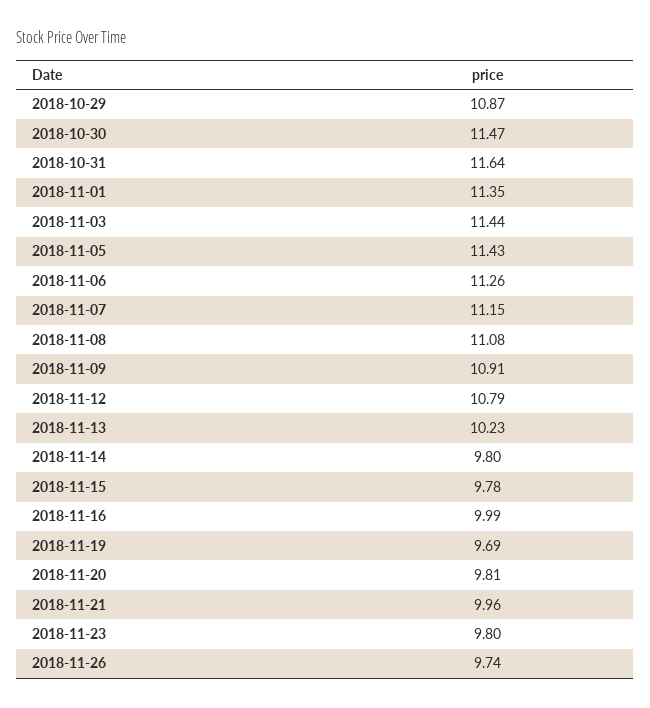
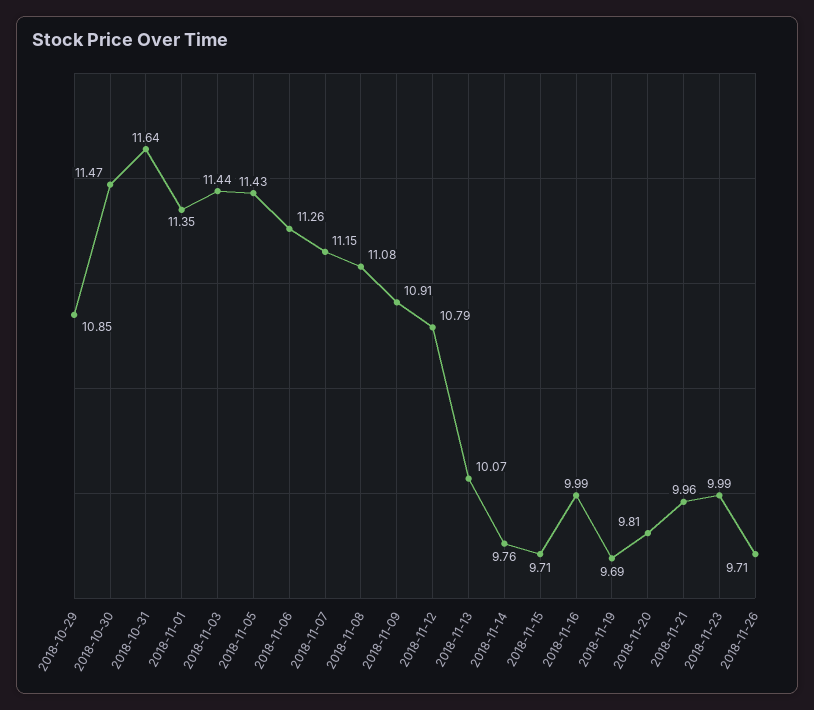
  {
-   "2018-10-29": 10.87,
+   "2018-10-29": 10.85,
    "2018-10-30": 11.47,
    "2018-10-31": 11.64,
    "2018-11-01": 11.35,
    "2018-11-03": 11.44,
    "2018-11-05": 11.43,
    "2018-11-06": 11.26,
    "2018-11-07": 11.15,
    "2018-11-08": 11.08,
    "2018-11-09": 10.91,
    "2018-11-12": 10.79,
-   "2018-11-13": 10.23,
+   "2018-11-13": 10.07,
-   "2018-11-14": 9.8,
+   "2018-11-14": 9.76,
-   "2018-11-15": 9.78,
+   "2018-11-15": 9.71,
    "2018-11-16": 9.99,
    "2018-11-19": 9.69,
    "2018-11-20": 9.81,
    "2018-11-21": 9.96,
-   "2018-11-23": 9.8,
+   "2018-11-23": 9.99,
-   "2018-11-26": 9.74
+   "2018-11-26": 9.71
  }

